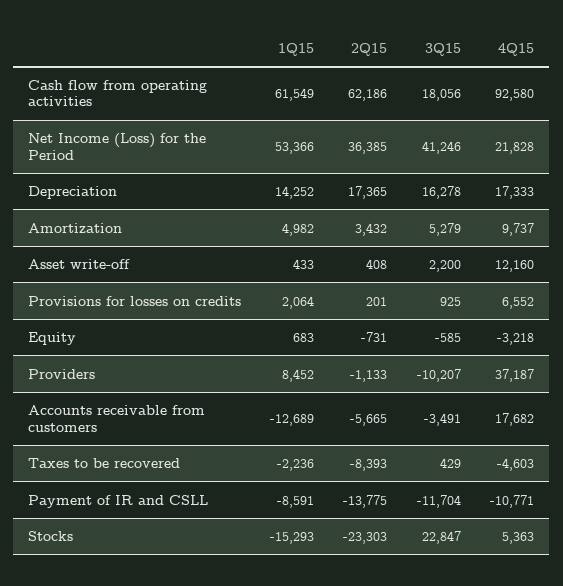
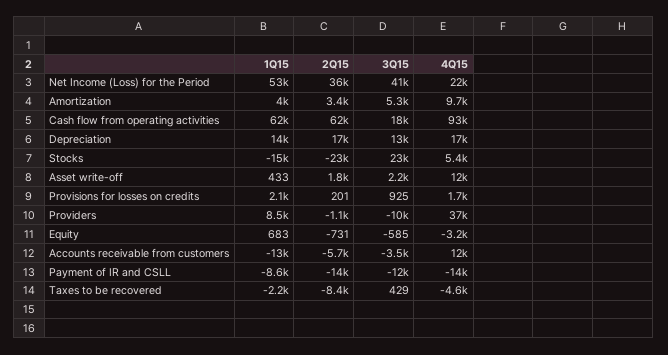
  {
    "1Q15": {
      "Cash flow from operating activities": 61549,
      "Net Income (Loss) for the Period": 53366,
      "Depreciation": 14252,
-     "Amortization": 4982,
+     "Amortization": 4000,
      "Asset write-off": 433,
      "Provisions for losses on credits": 2064,
      "Equity": 683,
      "Providers": 8452,
      "Accounts receivable from customers": -12689,
      "Taxes to be recovered": -2236,
      "Payment of IR and CSLL": -8591,
      "Stocks": -15293
    },
    "2Q15": {
      "Cash flow from operating activities": 62186,
      "Net Income (Loss) for the Period": 36385,
      "Depreciation": 17365,
      "Amortization": 3432,
-     "Asset write-off": 408,
+     "Asset write-off": 1800,
      "Provisions for losses on credits": 201,
      "Equity": -731,
      "Providers": -1133,
      "Accounts receivable from customers": -5665,
      "Taxes to be recovered": -8393,
      "Payment of IR and CSLL": -13775,
      "Stocks": -23303
    },
    "3Q15": {
      "Cash flow from operating activities": 18056,
      "Net Income (Loss) for the Period": 41246,
-     "Depreciation": 16278,
+     "Depreciation": 13000,
      "Amortization": 5279,
      "Asset write-off": 2200,
      "Provisions for losses on credits": 925,
      "Equity": -585,
      "Providers": -10207,
      "Accounts receivable from customers": -3491,
      "Taxes to be recovered": 429,
      "Payment of IR and CSLL": -11704,
      "Stocks": 22847
    },
    "4Q15": {
      "Cash flow from operating activities": 92580,
      "Net Income (Loss) for the Period": 21828,
      "Depreciation": 17333,
      "Amortization": 9737,
      "Asset write-off": 12160,
-     "Provisions for losses on credits": 6552,
+     "Provisions for losses on credits": 1700,
      "Equity": -3218,
      "Providers": 37187,
-     "Accounts receivable from customers": 17682,
+     "Accounts receivable from customers": 12000,
      "Taxes to be recovered": -4603,
-     "Payment of IR and CSLL": -10771,
+     "Payment of IR and CSLL": -14000,
      "Stocks": 5363
    }
  }

